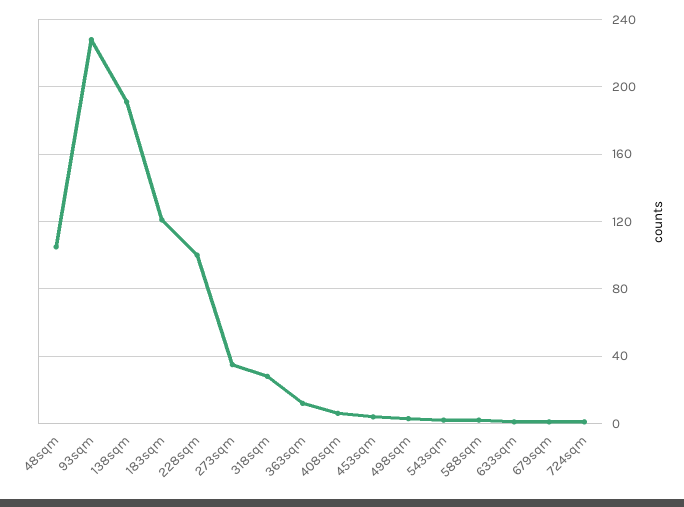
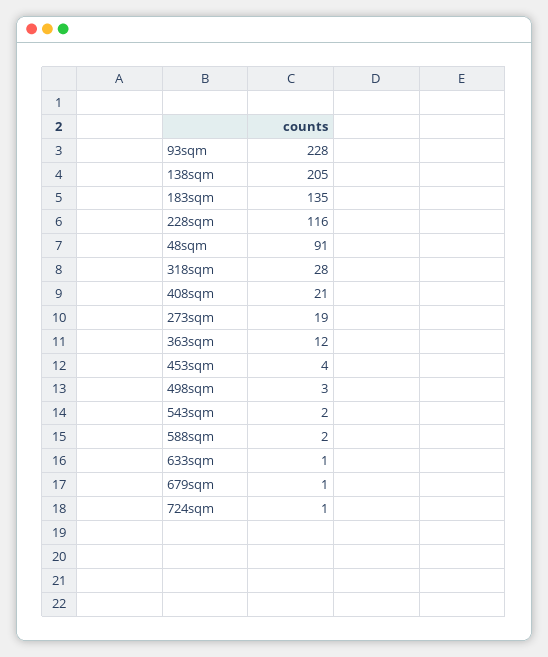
  {
-   "48sqm": 105,
+   "48sqm": 91,
    "93sqm": 228,
-   "138sqm": 190,
+   "138sqm": 205,
-   "183sqm": 120,
+   "183sqm": 135,
-   "228sqm": 100,
+   "228sqm": 116,
-   "273sqm": 35,
+   "273sqm": 19,
    "318sqm": 28,
    "363sqm": 12,
-   "408sqm": 5,
+   "408sqm": 21,
    "453sqm": 4,
    "498sqm": 3,
    "543sqm": 2,
    "588sqm": 2,
    "633sqm": 1,
    "679sqm": 1,
    "724sqm": 1
  }

